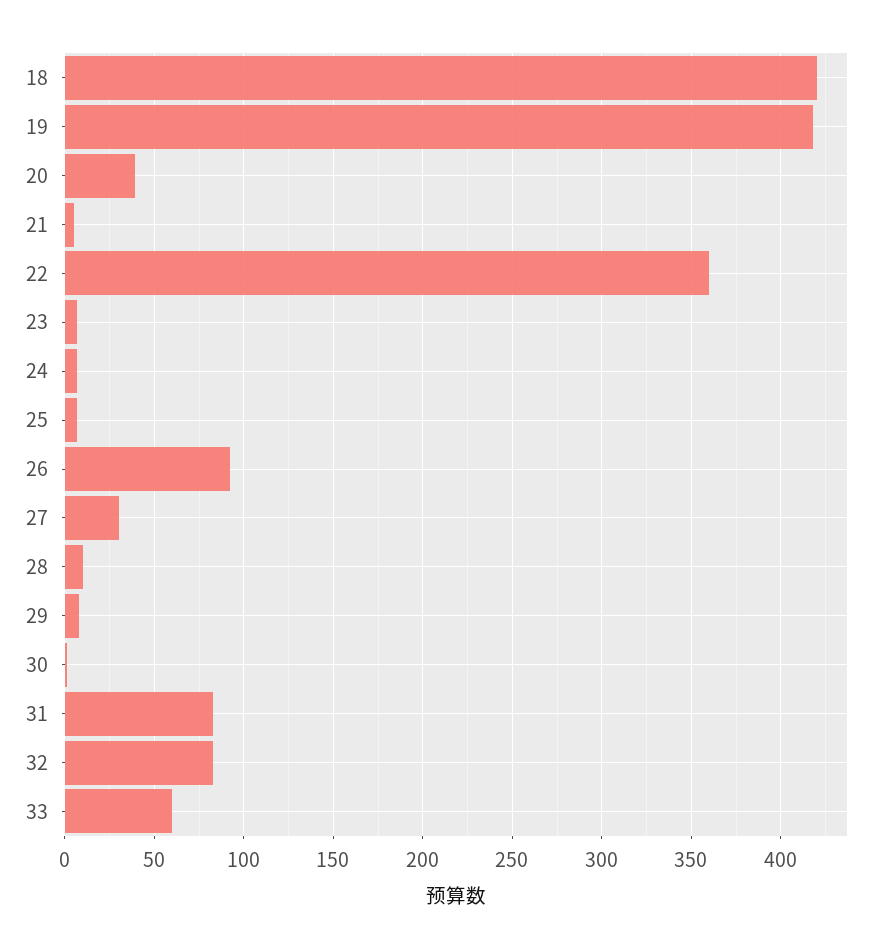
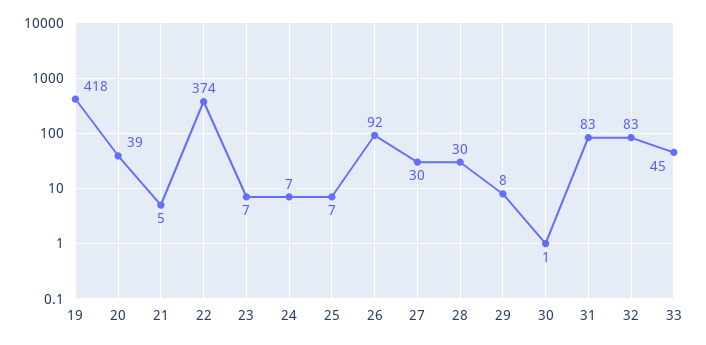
  {
-   "18": 420,
    "19": 418,
    "20": 39,
    "21": 5,
-   "22": 360,
+   "22": 374,
    "23": 7,
    "24": 7,
    "25": 7,
    "26": 92,
    "27": 30,
-   "28": 10,
+   "28": 30,
    "29": 8,
    "30": 1,
    "31": 83,
    "32": 83,
-   "33": 60
+   "33": 45
  }

